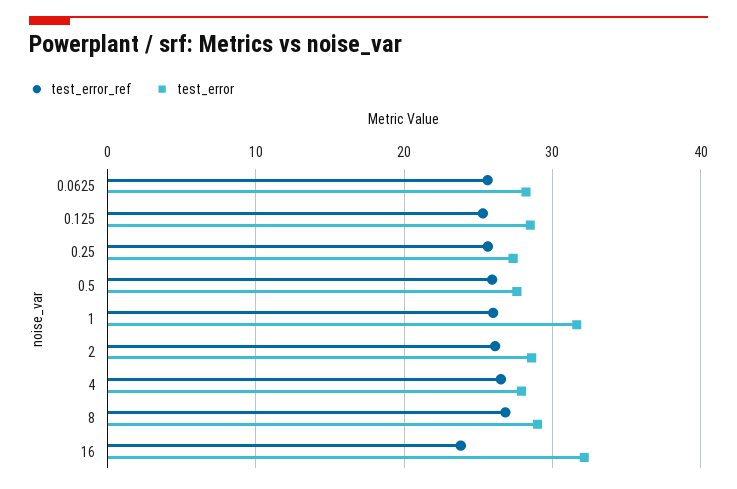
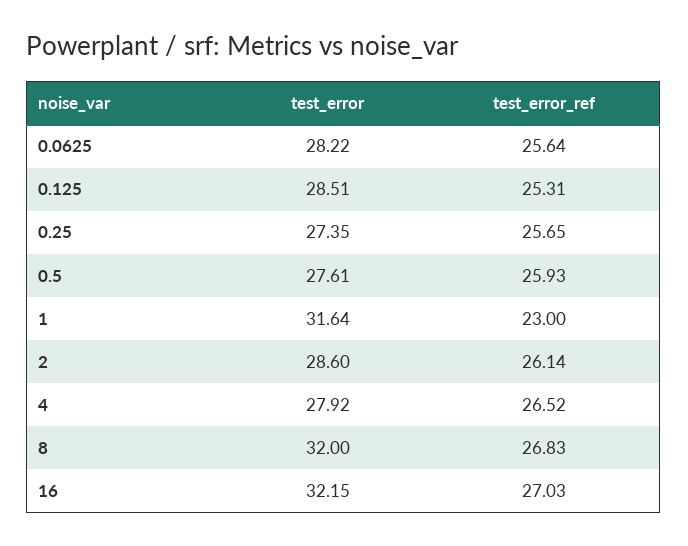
  {
    "test_error_ref": {
      "0.0625": 25.64,
      "0.125": 25.31,
      "0.25": 25.65,
      "0.5": 25.93,
-     "1": 26,
+     "1": 23,
      "2": 26.14,
      "4": 26.52,
      "8": 26.83,
-     "16": 24
+     "16": 27.03
    },
    "test_error": {
      "0.0625": 28.22,
      "0.125": 28.51,
      "0.25": 27.35,
      "0.5": 27.61,
      "1": 31.64,
      "2": 28.6,
      "4": 27.92,
-     "8": 29,
+     "8": 32,
      "16": 32.15
    }
  }

